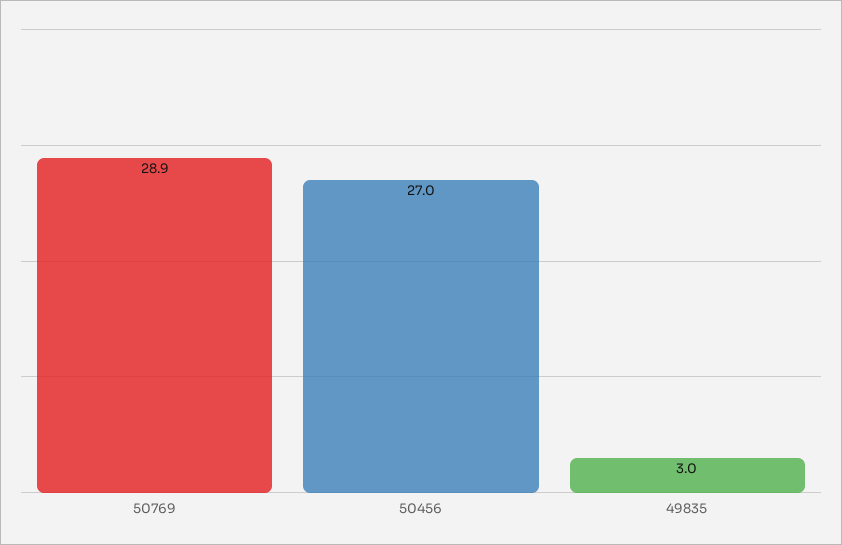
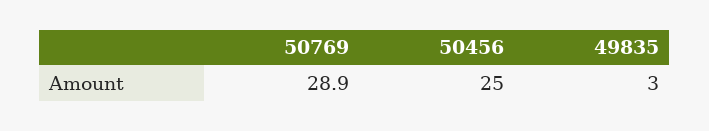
  {
    "50769": 28.9,
-   "50456": 27,
+   "50456": 25,
    "49835": 3
  }

